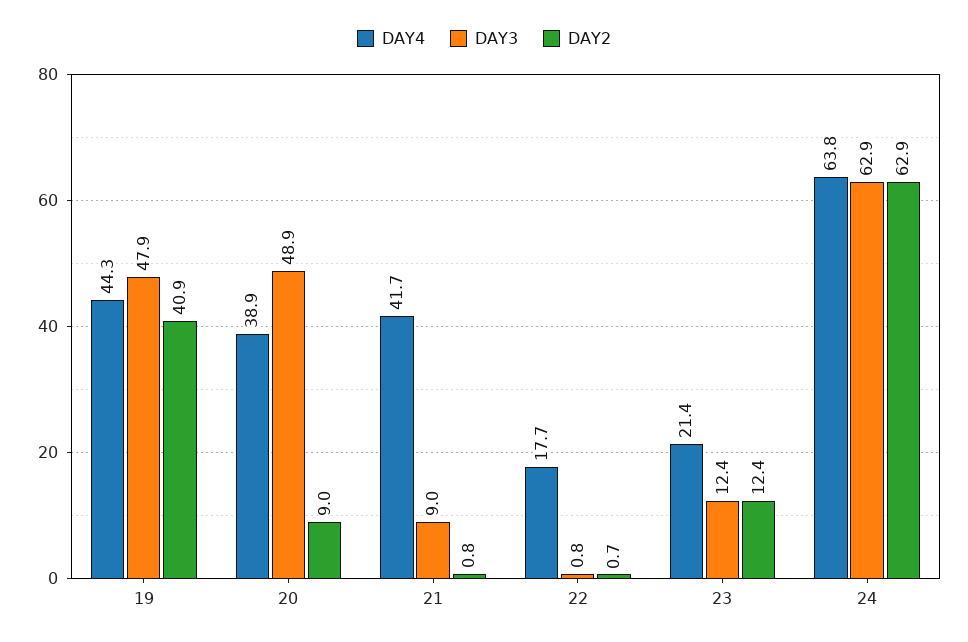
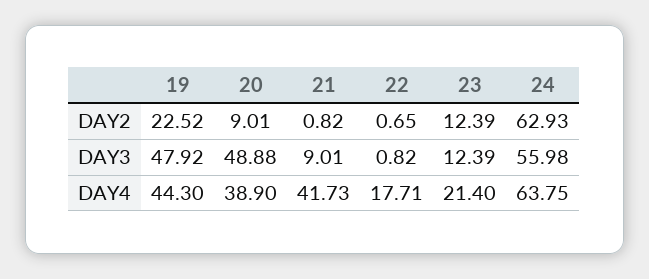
  {
    "DAY4": {
      "19": 44.3,
      "20": 38.9,
      "21": 41.73,
      "22": 17.71,
      "23": 21.4,
      "24": 63.75
    },
    "DAY3": {
      "19": 47.92,
      "20": 48.88,
      "21": 9.01,
      "22": 0.82,
      "23": 12.39,
-     "24": 62.9
+     "24": 55.98
    },
    "DAY2": {
-     "19": 40.9,
+     "19": 22.52,
      "20": 9.01,
      "21": 0.82,
      "22": 0.65,
      "23": 12.39,
      "24": 62.93
    }
  }

